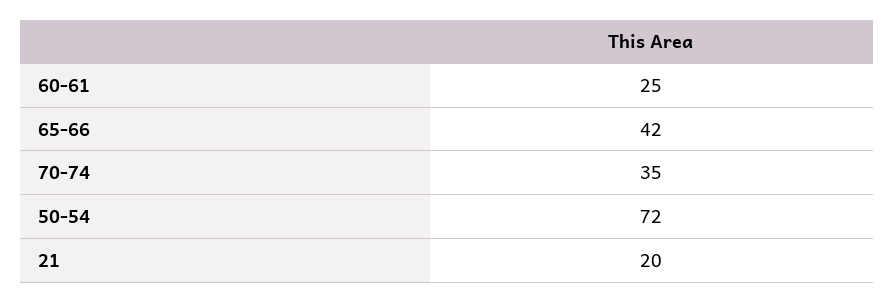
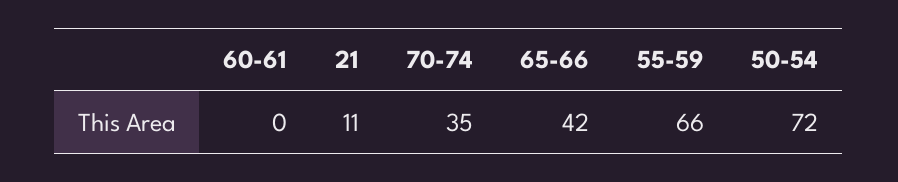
  {
-   "60-61": 25,
+   "60-61": 0,
    "65-66": 42,
    "70-74": 35,
    "50-54": 72,
-   "21": 20
+   "21": 11,
+   "55-59": 66
  }

